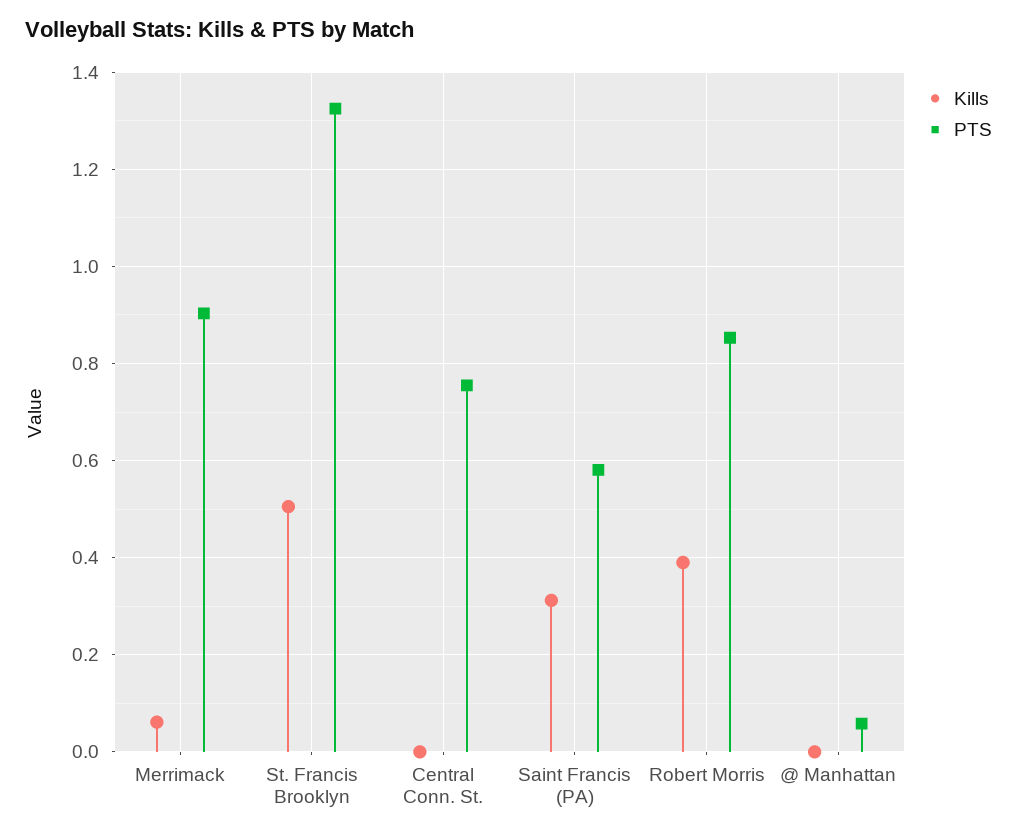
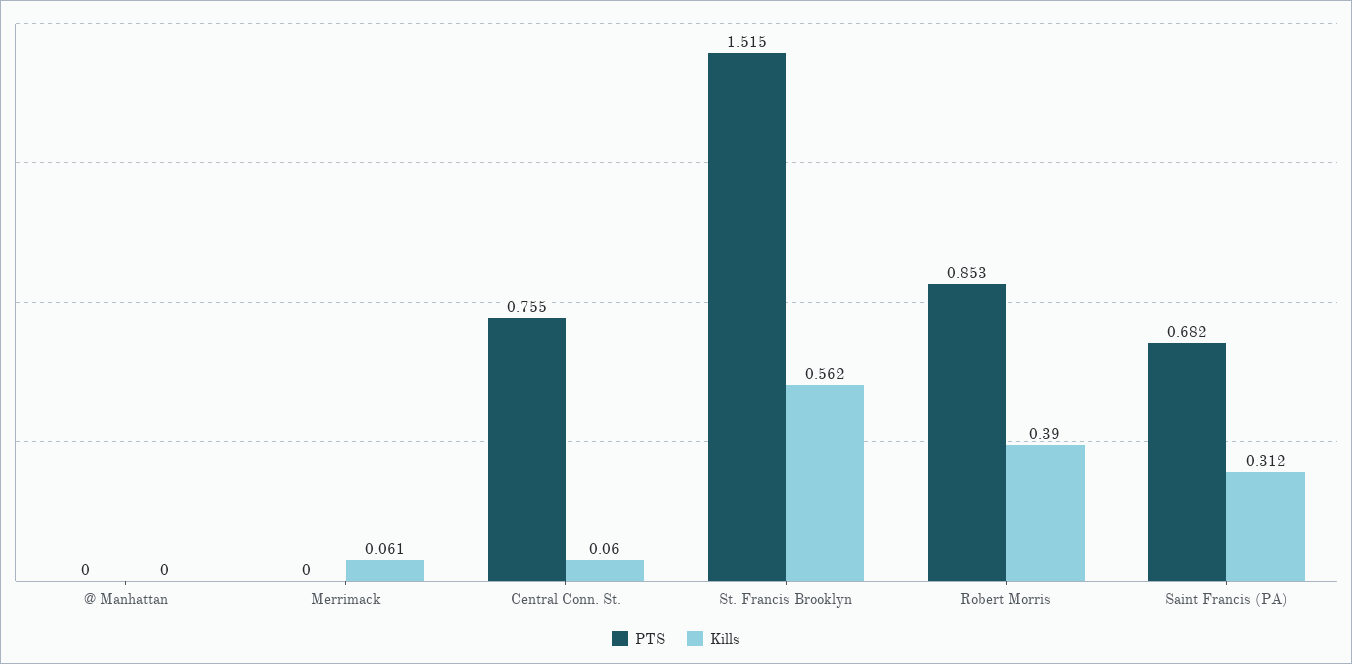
  {
    "Kills": {
      "Merrimack": 0.061,
-     "St. Francis Brooklyn": 0.5,
+     "St. Francis Brooklyn": 0.562,
-     "Central Conn. St.": 0,
+     "Central Conn. St.": 0.06,
      "Saint Francis (PA)": 0.312,
      "Robert Morris": 0.39,
      "@ Manhattan": 0
    },
    "PTS": {
-     "Merrimack": 0.9,
+     "Merrimack": 0,
-     "St. Francis Brooklyn": 1.32,
+     "St. Francis Brooklyn": 1.515,
      "Central Conn. St.": 0.755,
-     "Saint Francis (PA)": 0.58,
+     "Saint Francis (PA)": 0.682,
      "Robert Morris": 0.853,
-     "@ Manhattan": 0.06
+     "@ Manhattan": 0
    }
  }

